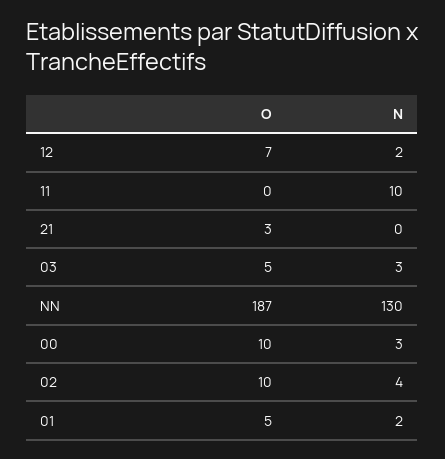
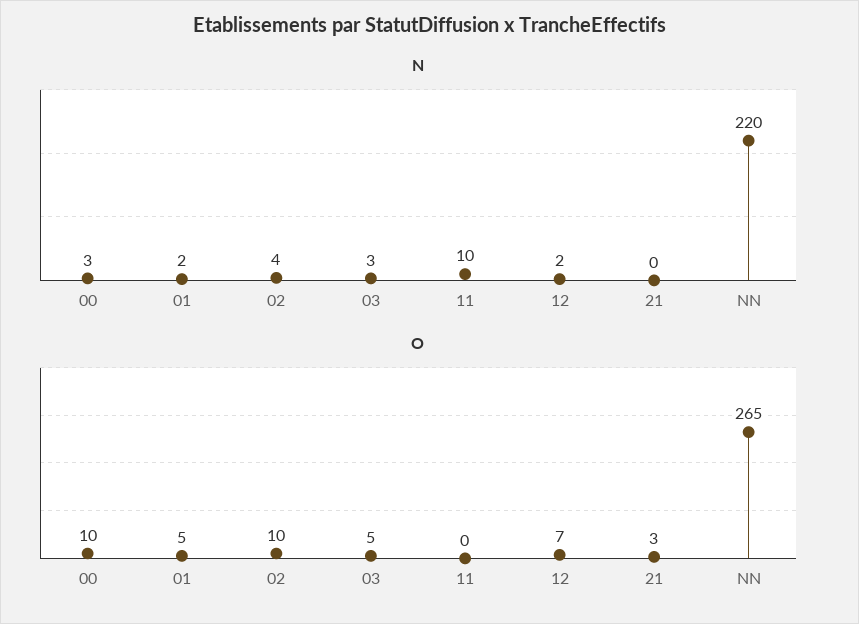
  {
    "O": {
      "12": 7,
      "11": 0,
      "21": 3,
      "03": 5,
-     "NN": 187,
+     "NN": 265,
      "00": 10,
      "02": 10,
      "01": 5
    },
    "N": {
      "12": 2,
      "11": 10,
      "21": 0,
      "03": 3,
-     "NN": 130,
+     "NN": 220,
      "00": 3,
      "02": 4,
      "01": 2
    }
  }

